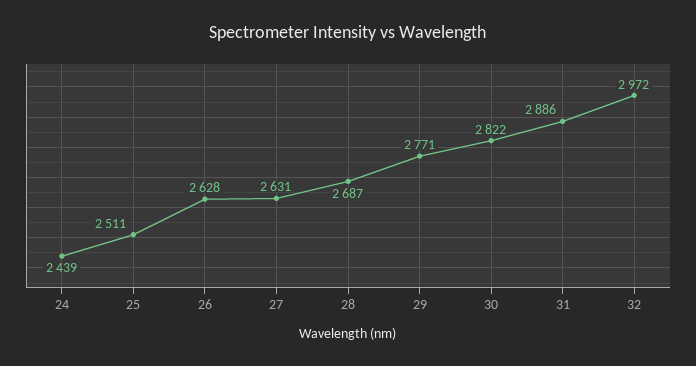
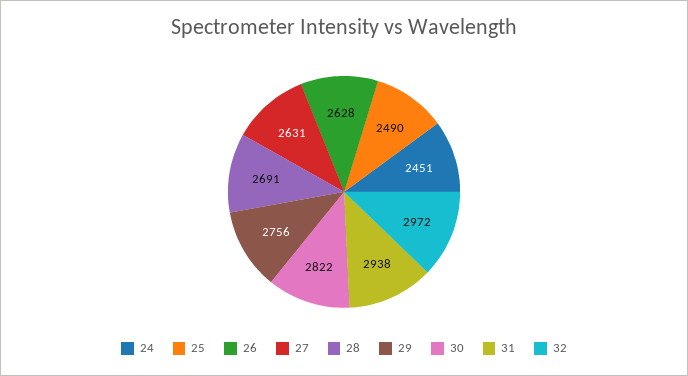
  {
-   "24": 2439,
+   "24": 2451,
-   "25": 2511,
+   "25": 2490,
    "26": 2628,
    "27": 2631,
-   "28": 2687,
+   "28": 2691,
-   "29": 2771,
+   "29": 2756,
    "30": 2822,
-   "31": 2886,
+   "31": 2938,
    "32": 2972
  }

